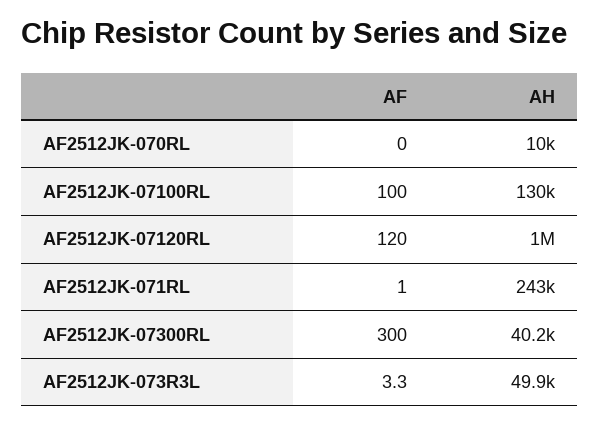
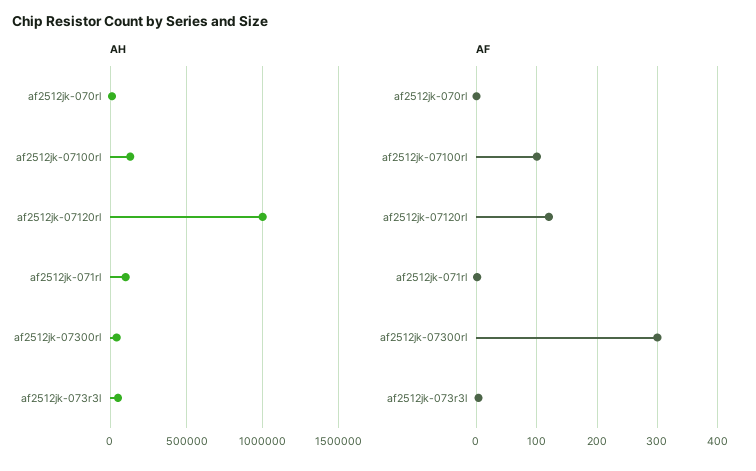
  {
    "AF": {
      "AF2512JK-070RL": 0,
      "AF2512JK-07100RL": 100,
      "AF2512JK-07120RL": 120,
      "AF2512JK-071RL": 1,
      "AF2512JK-07300RL": 300,
      "AF2512JK-073R3L": 3.3
    },
    "AH": {
      "AF2512JK-070RL": 10000,
      "AF2512JK-07100RL": 130000,
      "AF2512JK-07120RL": 1000000,
-     "AF2512JK-071RL": 243000,
+     "AF2512JK-071RL": 100000,
      "AF2512JK-07300RL": 40200,
      "AF2512JK-073R3L": 49900
    }
  }

